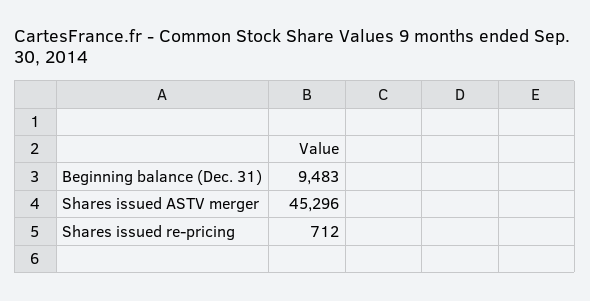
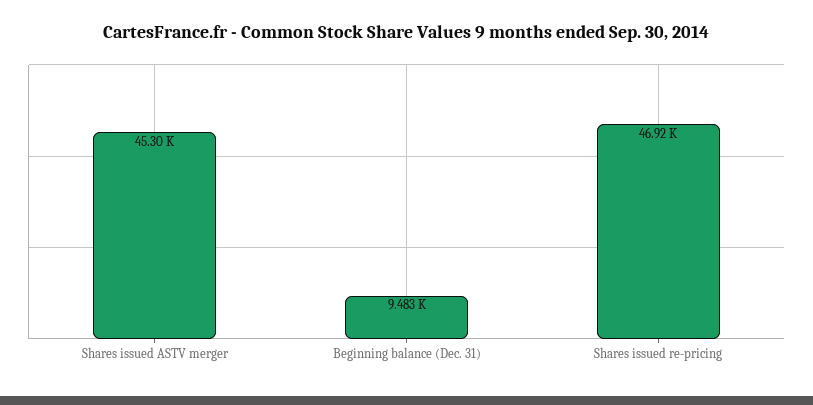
  {
    "Beginning balance (Dec. 31)": 9483,
    "Shares issued ASTV merger": 45296,
-   "Shares issued re-pricing": 712
+   "Shares issued re-pricing": 46920
  }

